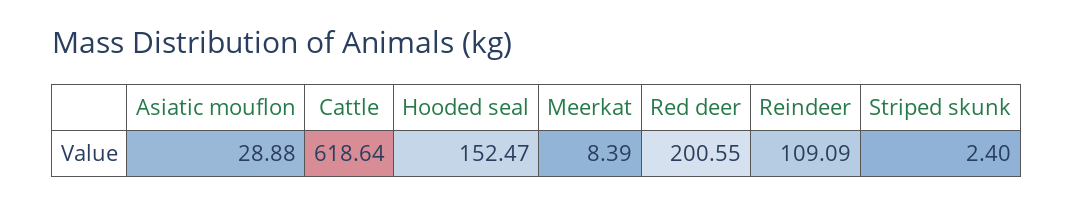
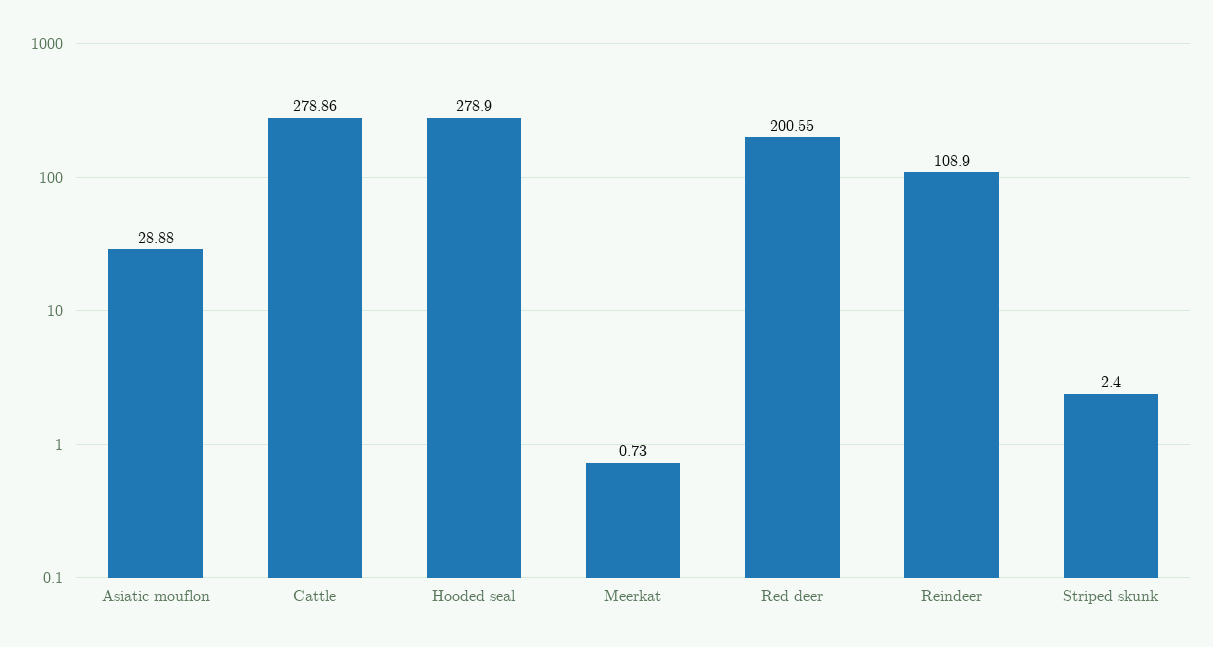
  {
    "Asiatic mouflon": 28.88,
-   "Cattle": 618.64,
+   "Cattle": 278.86,
-   "Hooded seal": 152.47,
+   "Hooded seal": 278.9,
-   "Meerkat": 8.39,
+   "Meerkat": 0.73,
    "Red deer": 200.55,
-   "Reindeer": 109.09,
+   "Reindeer": 108.9,
    "Striped skunk": 2.4
  }

